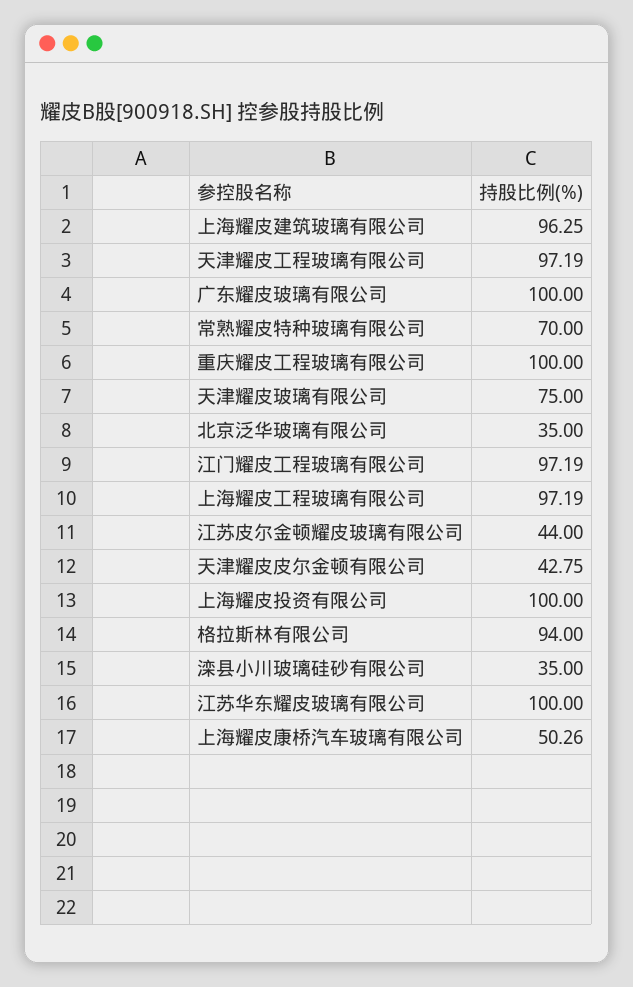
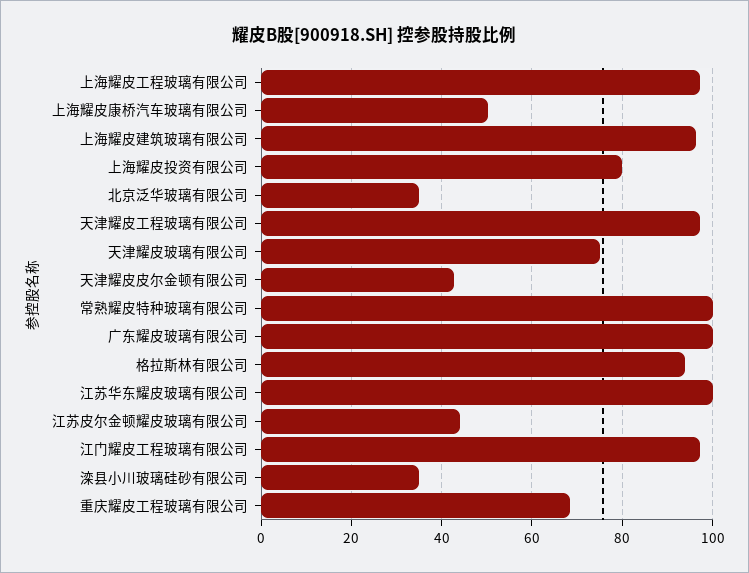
  {
    "上海耀皮建筑玻璃有限公司": 96.25,
    "天津耀皮工程玻璃有限公司": 97.19,
    "广东耀皮玻璃有限公司": 100,
-   "常熟耀皮特种玻璃有限公司": 70,
+   "常熟耀皮特种玻璃有限公司": 100,
-   "重庆耀皮工程玻璃有限公司": 100,
+   "重庆耀皮工程玻璃有限公司": 68,
    "天津耀皮玻璃有限公司": 75,
    "北京泛华玻璃有限公司": 35,
    "江门耀皮工程玻璃有限公司": 97.19,
    "上海耀皮工程玻璃有限公司": 97.19,
    "江苏皮尔金顿耀皮玻璃有限公司": 44,
    "天津耀皮皮尔金顿有限公司": 42.75,
-   "上海耀皮投资有限公司": 100,
+   "上海耀皮投资有限公司": 80,
    "格拉斯林有限公司": 94,
    "滦县小川玻璃硅砂有限公司": 35,
    "江苏华东耀皮玻璃有限公司": 100,
    "上海耀皮康桥汽车玻璃有限公司": 50.26
  }

